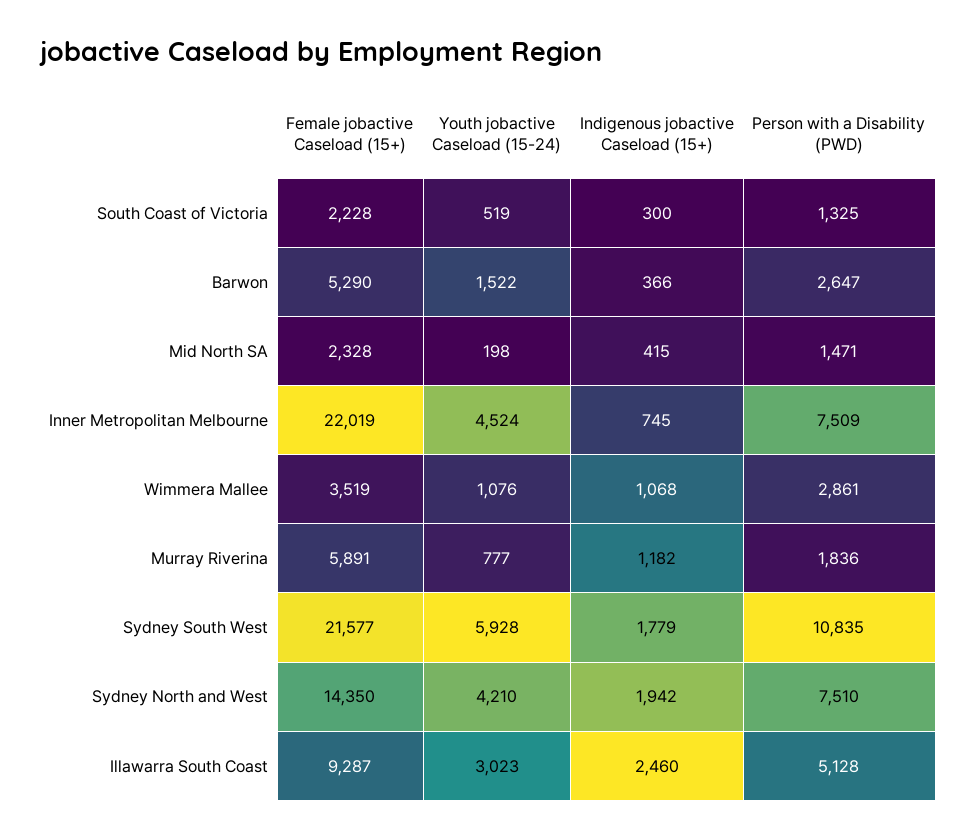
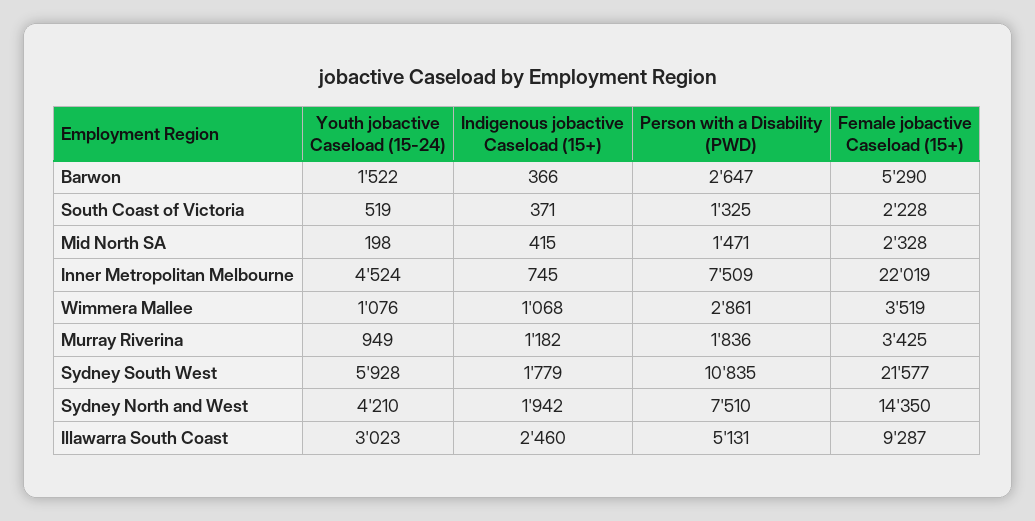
  {
    "Female jobactive Caseload (15+)": {
      "South Coast of Victoria": 2228,
      "Barwon": 5290,
      "Mid North SA": 2328,
      "Inner Metropolitan Melbourne": 22019,
      "Wimmera Mallee": 3519,
-     "Murray Riverina": 5891,
+     "Murray Riverina": 3425,
      "Sydney South West": 21577,
      "Sydney North and West": 14350,
      "Illawarra South Coast": 9287
    },
    "Youth jobactive Caseload (15-24)": {
      "South Coast of Victoria": 519,
      "Barwon": 1522,
      "Mid North SA": 198,
      "Inner Metropolitan Melbourne": 4524,
      "Wimmera Mallee": 1076,
-     "Murray Riverina": 777,
+     "Murray Riverina": 949,
      "Sydney South West": 5928,
      "Sydney North and West": 4210,
      "Illawarra South Coast": 3023
    },
    "Indigenous jobactive Caseload (15+)": {
-     "South Coast of Victoria": 300,
+     "South Coast of Victoria": 371,
      "Barwon": 366,
      "Mid North SA": 415,
      "Inner Metropolitan Melbourne": 745,
      "Wimmera Mallee": 1068,
      "Murray Riverina": 1182,
      "Sydney South West": 1779,
      "Sydney North and West": 1942,
      "Illawarra South Coast": 2460
    },
    "Person with a Disability (PWD)": {
      "South Coast of Victoria": 1325,
      "Barwon": 2647,
      "Mid North SA": 1471,
      "Inner Metropolitan Melbourne": 7509,
      "Wimmera Mallee": 2861,
      "Murray Riverina": 1836,
      "Sydney South West": 10835,
      "Sydney North and West": 7510,
-     "Illawarra South Coast": 5128
+     "Illawarra South Coast": 5131
    }
  }

